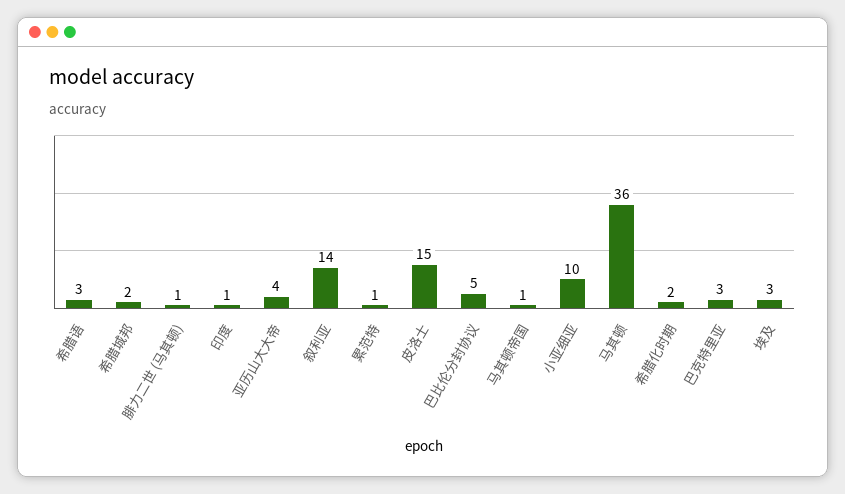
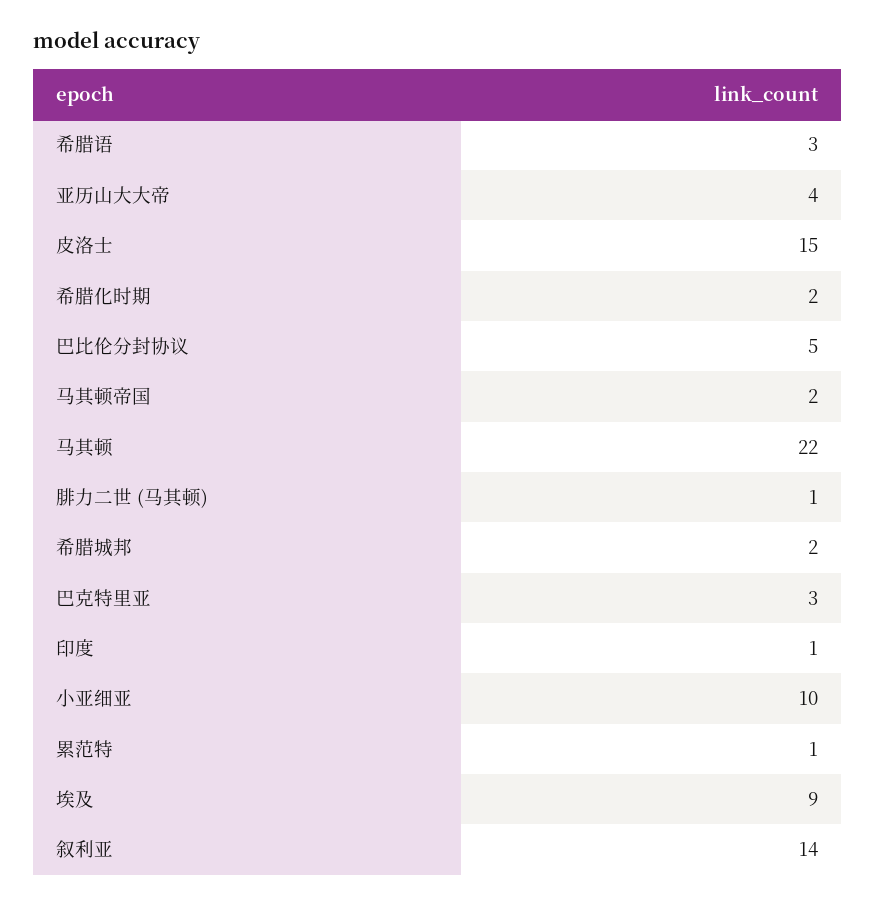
  {
    "希腊语": 3,
    "希腊城邦": 2,
    "腓力二世 (马其顿)": 1,
    "印度": 1,
    "亚历山大大帝": 4,
    "叙利亚": 14,
    "累范特": 1,
    "皮洛士": 15,
    "巴比伦分封协议": 5,
-   "马其顿帝国": 1,
+   "马其顿帝国": 2,
    "小亚细亚": 10,
-   "马其顿": 36,
+   "马其顿": 22,
    "希腊化时期": 2,
    "巴克特里亚": 3,
-   "埃及": 3
+   "埃及": 9
  }

